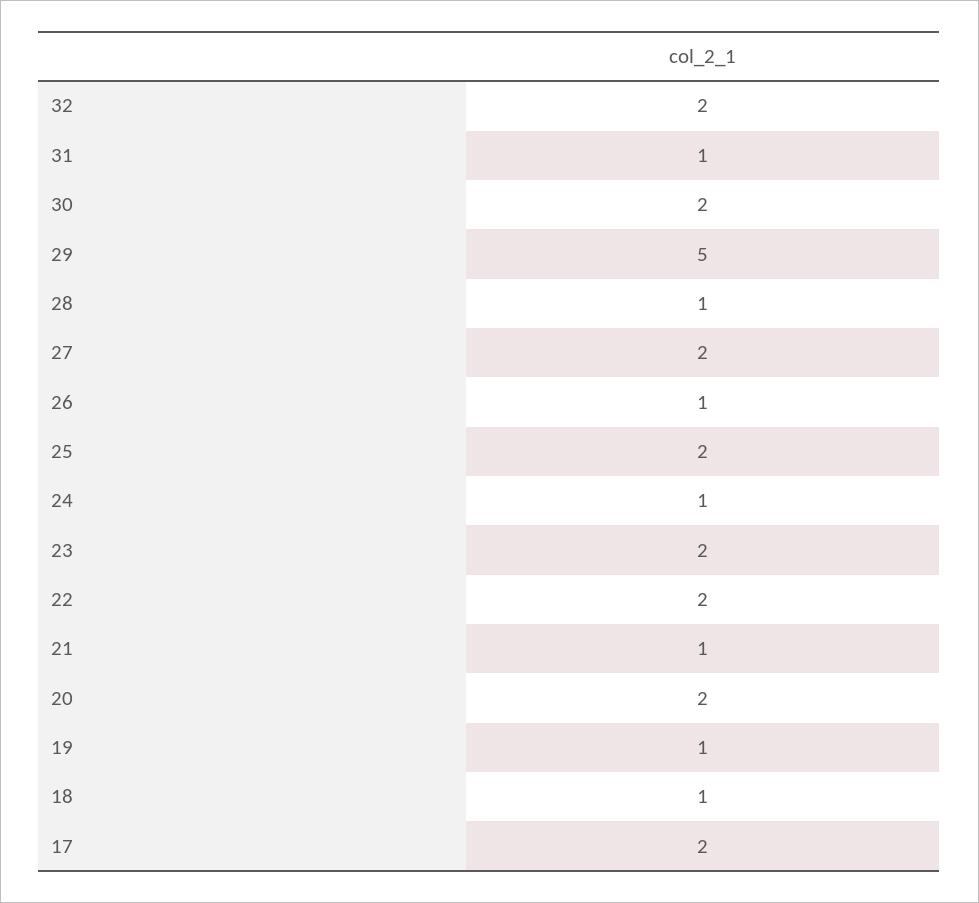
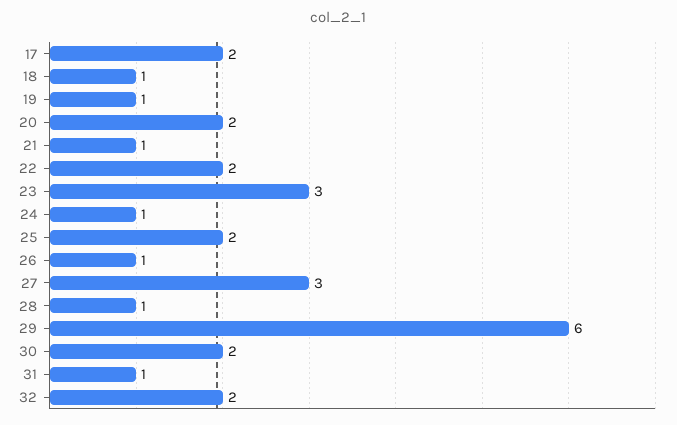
  {
    "32": 2,
    "31": 1,
    "30": 2,
-   "29": 5,
+   "29": 6,
    "28": 1,
-   "27": 2,
+   "27": 3,
    "26": 1,
    "25": 2,
    "24": 1,
-   "23": 2,
+   "23": 3,
    "22": 2,
    "21": 1,
    "20": 2,
    "19": 1,
    "18": 1,
    "17": 2
  }

